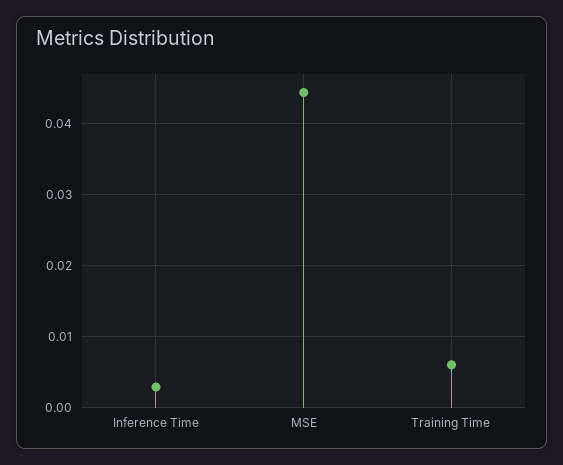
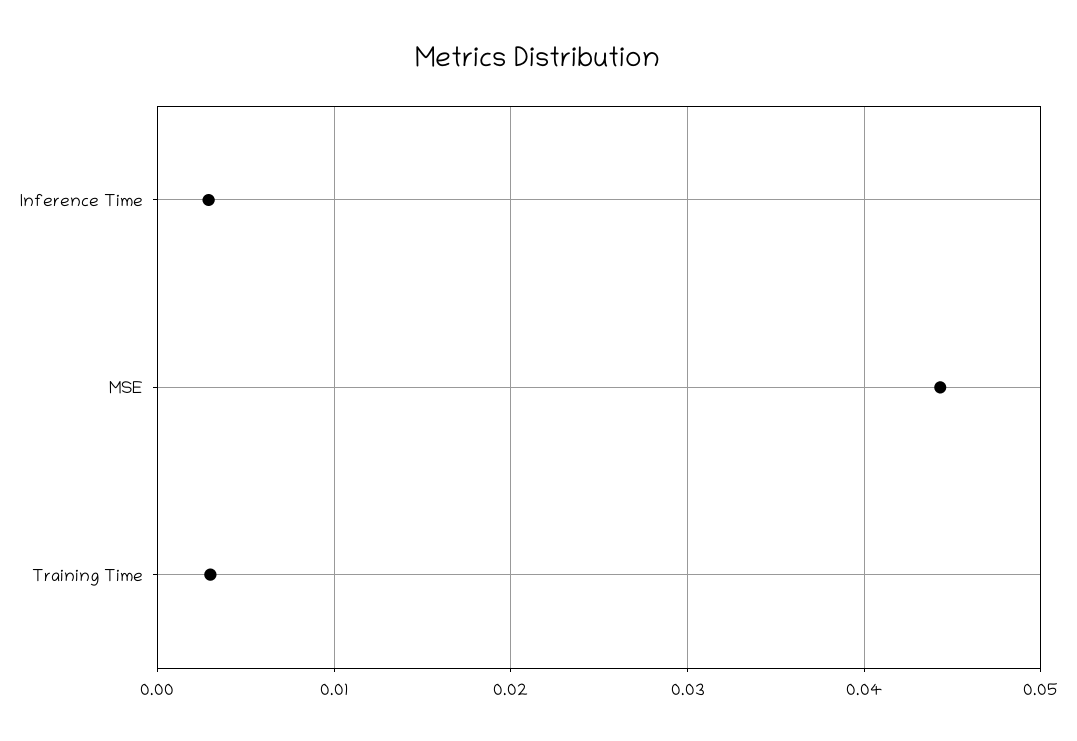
  {
    "Inference Time": 0.003,
    "MSE": 0.044,
-   "Training Time": 0.006
+   "Training Time": 0.003
  }

